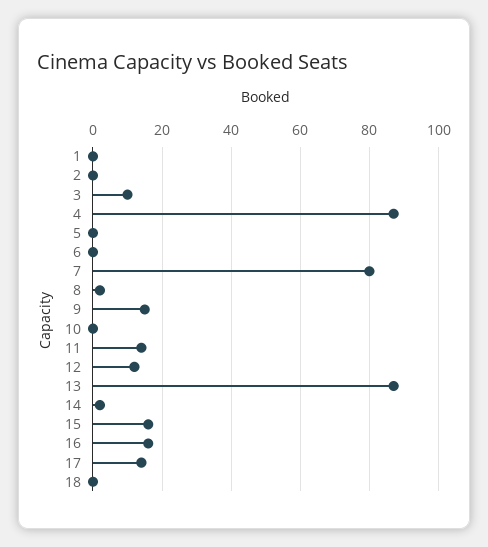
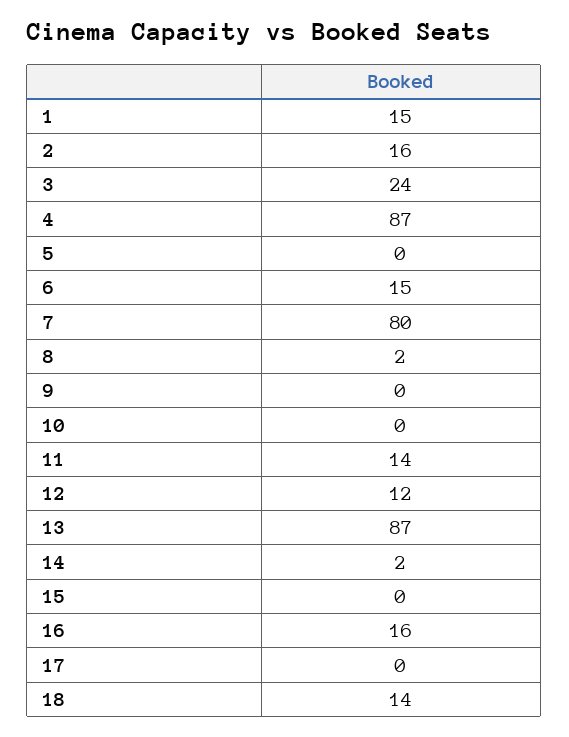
  {
-   "1": 0,
+   "1": 15,
-   "2": 0,
+   "2": 16,
-   "3": 10,
+   "3": 24,
    "4": 87,
    "5": 0,
-   "6": 0,
+   "6": 15,
    "7": 80,
    "8": 2,
-   "9": 15,
+   "9": 0,
    "10": 0,
    "11": 14,
    "12": 12,
    "13": 87,
    "14": 2,
-   "15": 15,
+   "15": 0,
    "16": 16,
-   "17": 15,
+   "17": 0,
-   "18": 0
+   "18": 14
  }

